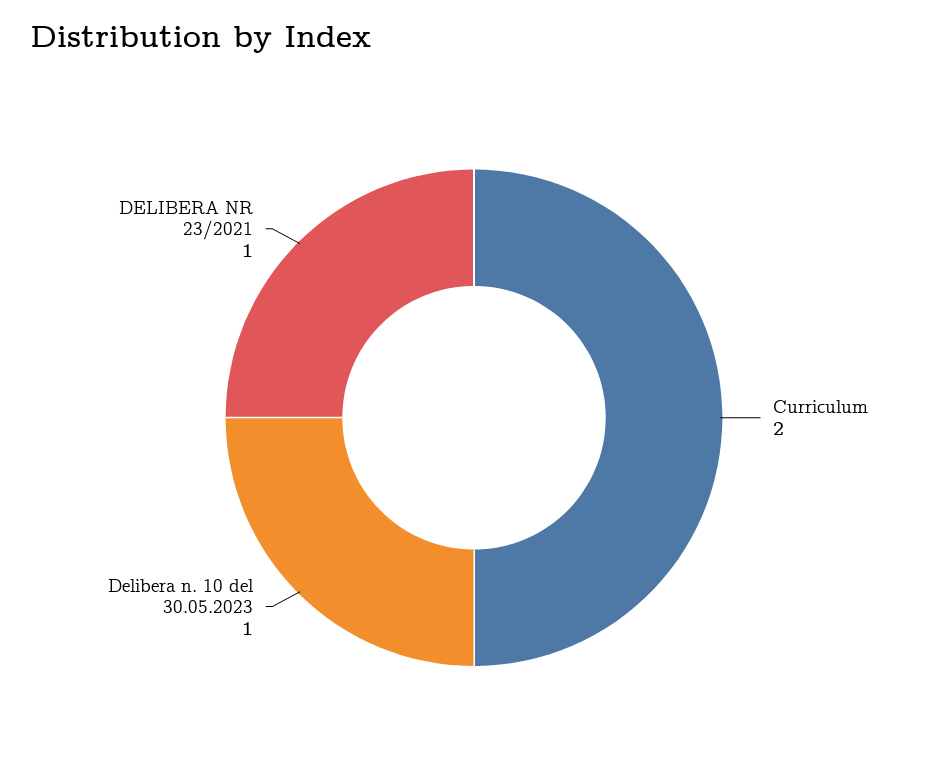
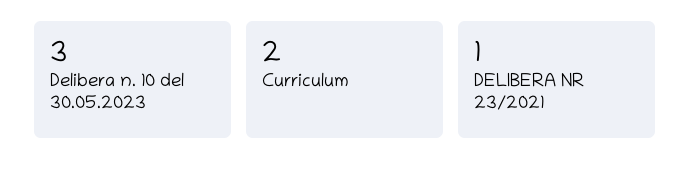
  {
    "Curriculum": 2,
-   "Delibera n. 10 del 30.05.2023": 1,
+   "Delibera n. 10 del 30.05.2023": 3,
    "DELIBERA NR 23/2021": 1
  }

